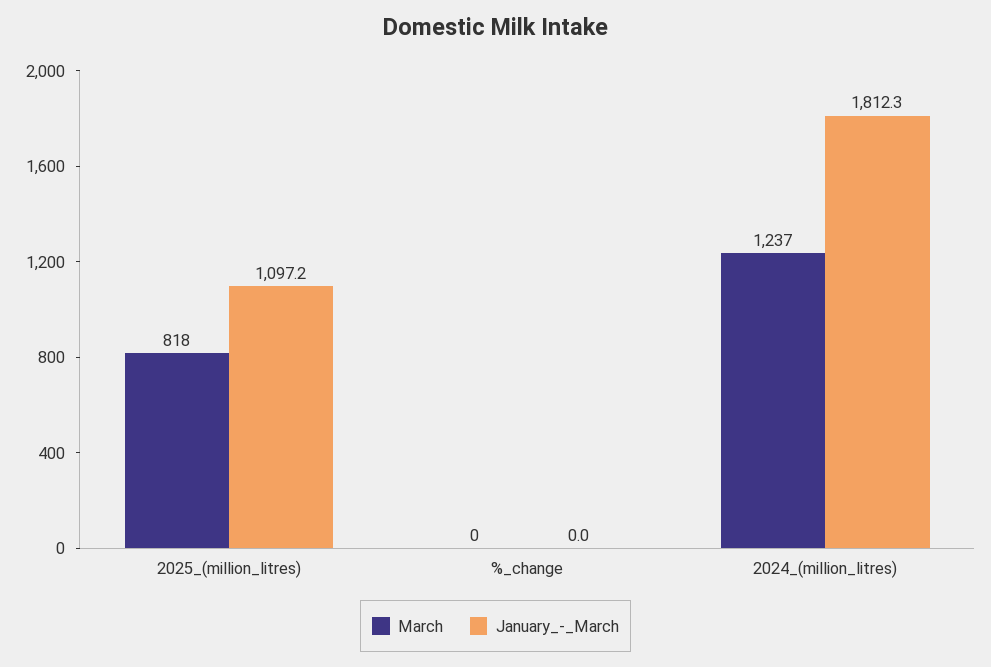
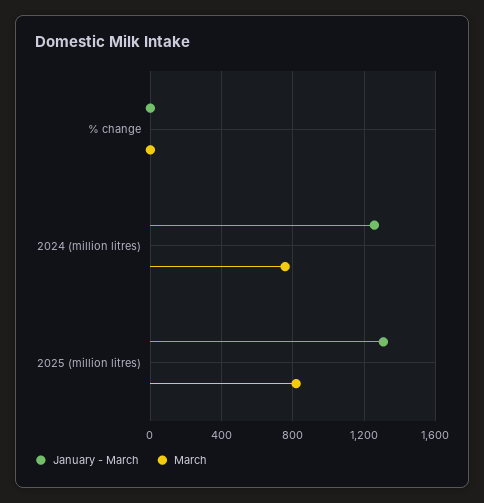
  {
    "March": {
      "2025_(million_litres)": 818,
      "%_change": 0,
-     "2024_(million_litres)": 1237
+     "2024_(million_litres)": 750
    },
    "January_-_March": {
-     "2025_(million_litres)": 1097.2,
+     "2025_(million_litres)": 1300,
      "%_change": 0,
-     "2024_(million_litres)": 1812.3
+     "2024_(million_litres)": 1250
    }
  }

